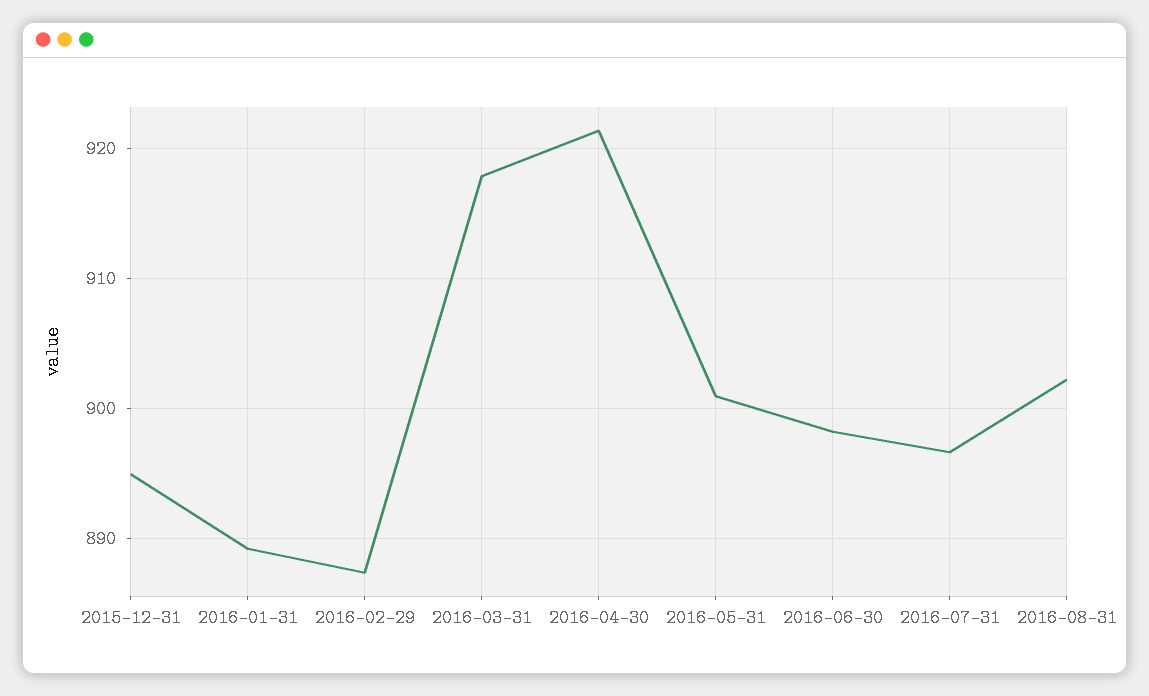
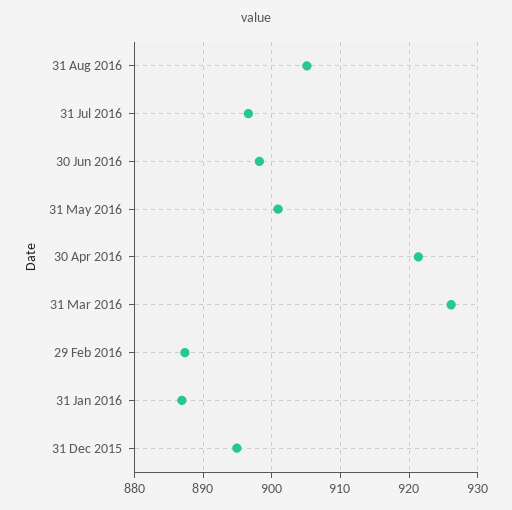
  {
    "2015-12-31": 895,
-   "2016-01-31": 889,
+   "2016-01-31": 887,
    "2016-02-29": 887,
-   "2016-03-31": 918,
+   "2016-03-31": 926,
    "2016-04-30": 921,
    "2016-05-31": 901,
    "2016-06-30": 898,
    "2016-07-31": 897,
-   "2016-08-31": 902
+   "2016-08-31": 905
  }

